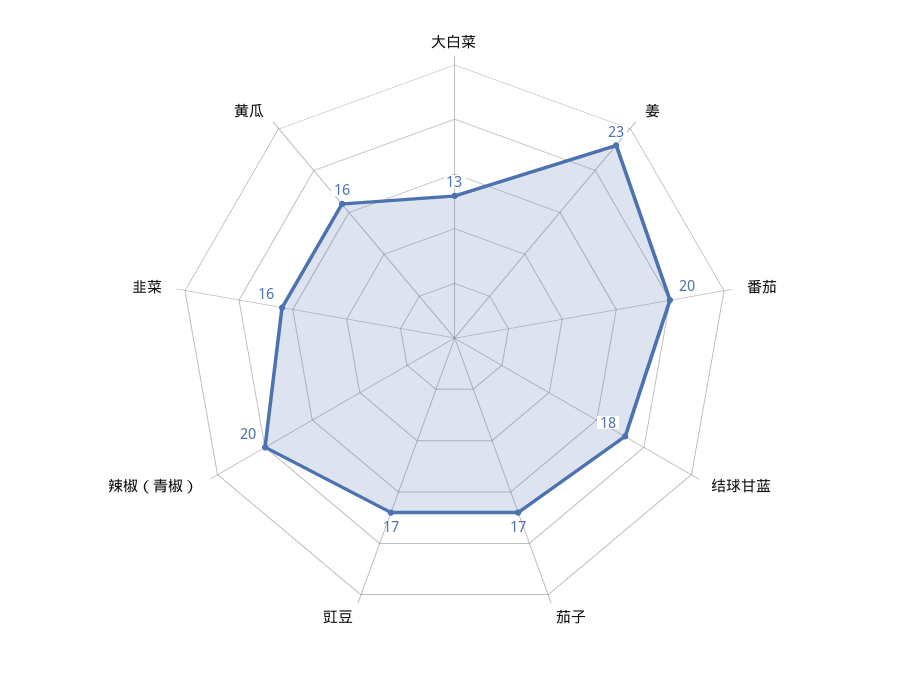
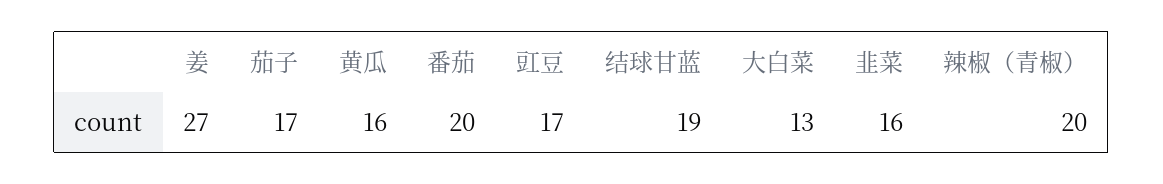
  {
    "大白菜": 13,
-   "姜": 23,
+   "姜": 27,
    "番茄": 20,
-   "结球甘蓝": 18,
+   "结球甘蓝": 19,
    "茄子": 17,
    "豇豆": 17,
    "辣椒（青椒）": 20,
    "韭菜": 16,
    "黄瓜": 16
  }

